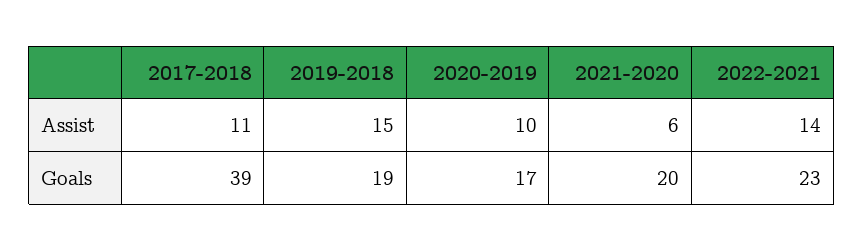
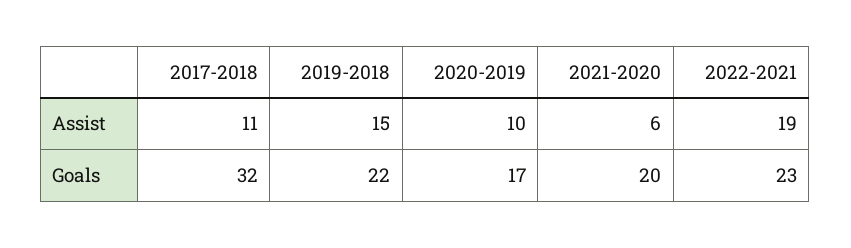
  {
    "2017-2018": {
      "Assist": 11,
-     "Goals": 39
+     "Goals": 32
    },
    "2019-2018": {
      "Assist": 15,
-     "Goals": 19
+     "Goals": 22
    },
    "2020-2019": {
      "Assist": 10,
      "Goals": 17
    },
    "2021-2020": {
      "Assist": 6,
      "Goals": 20
    },
    "2022-2021": {
-     "Assist": 14,
+     "Assist": 19,
      "Goals": 23
    }
  }

